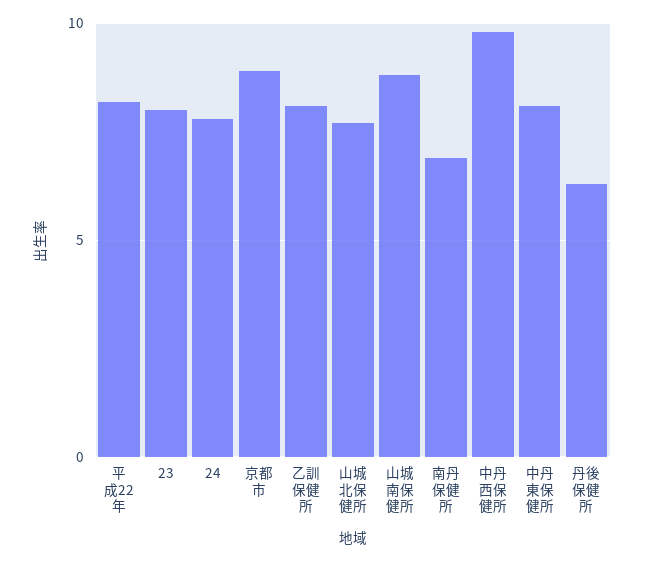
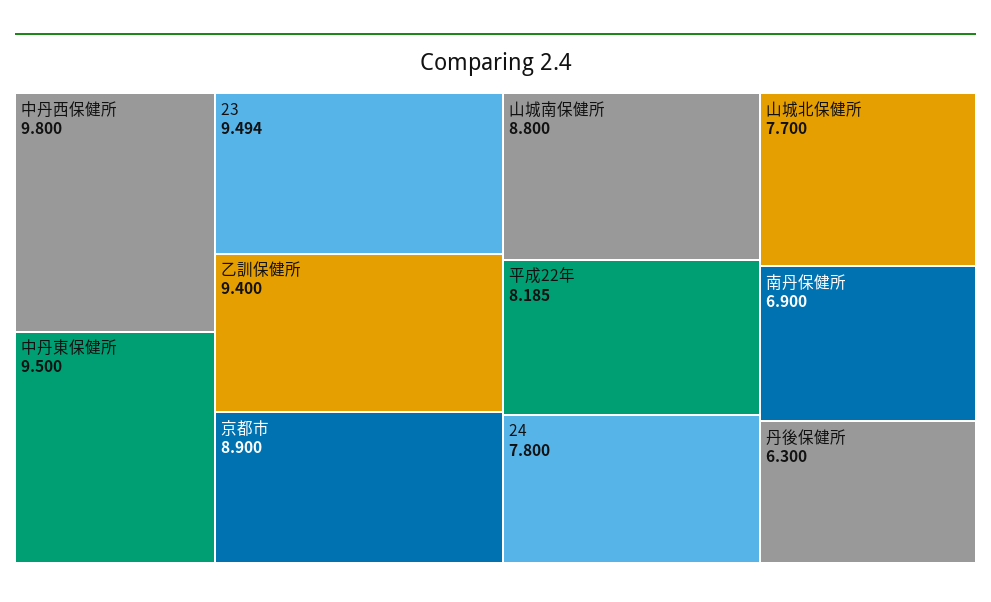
  {
    "平成22年": 8.185,
-   "23": 8,
+   "23": 9.494,
    "24": 7.8,
    "京都市": 8.9,
-   "乙訓保健所": 8,
+   "乙訓保健所": 9.4,
    "山城北保健所": 7.7,
    "山城南保健所": 8.8,
    "南丹保健所": 6.9,
    "中丹西保健所": 9.8,
-   "中丹東保健所": 8,
+   "中丹東保健所": 9.5,
    "丹後保健所": 6.3
  }

